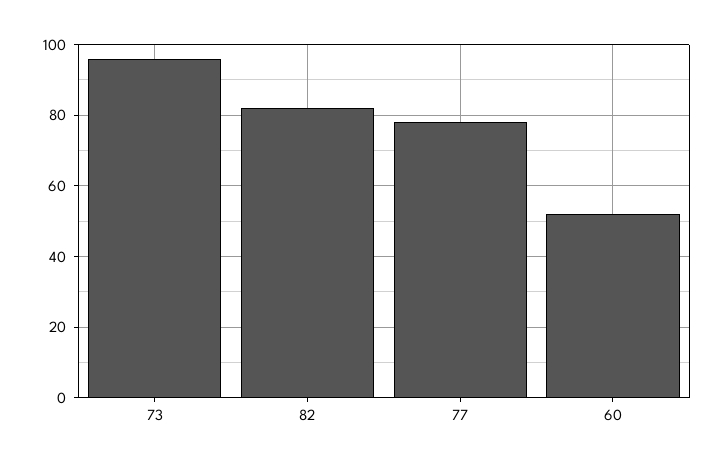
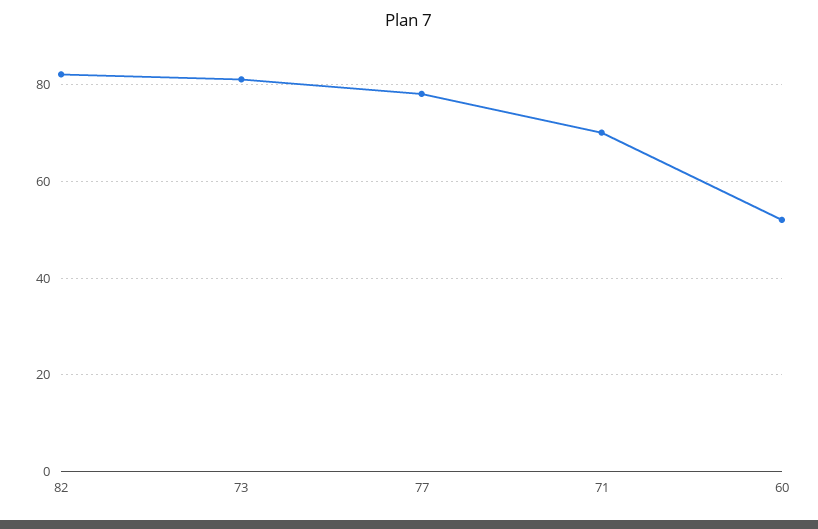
  {
-   "73": 95,
+   "73": 80,
    "82": 80,
    "77": 80,
-   "60": 50
+   "60": 50,
+   "71": 70
  }

